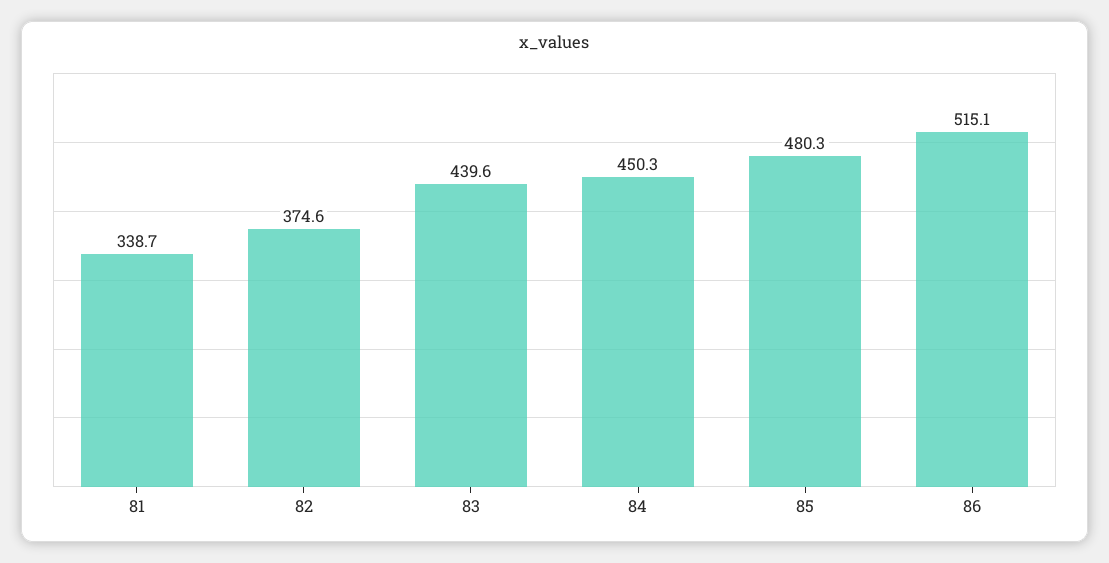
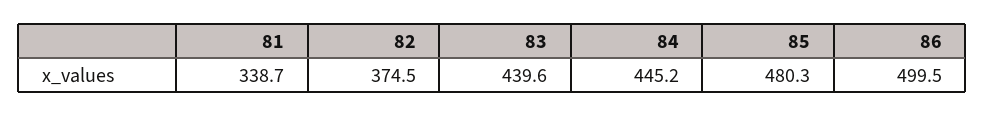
  {
    "81": 338.7,
-   "82": 374.6,
+   "82": 374.5,
    "83": 439.6,
-   "84": 450.3,
+   "84": 445.2,
    "85": 480.3,
-   "86": 515.1
+   "86": 499.5
  }

